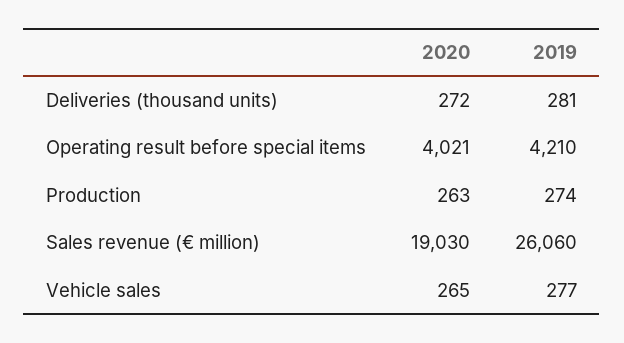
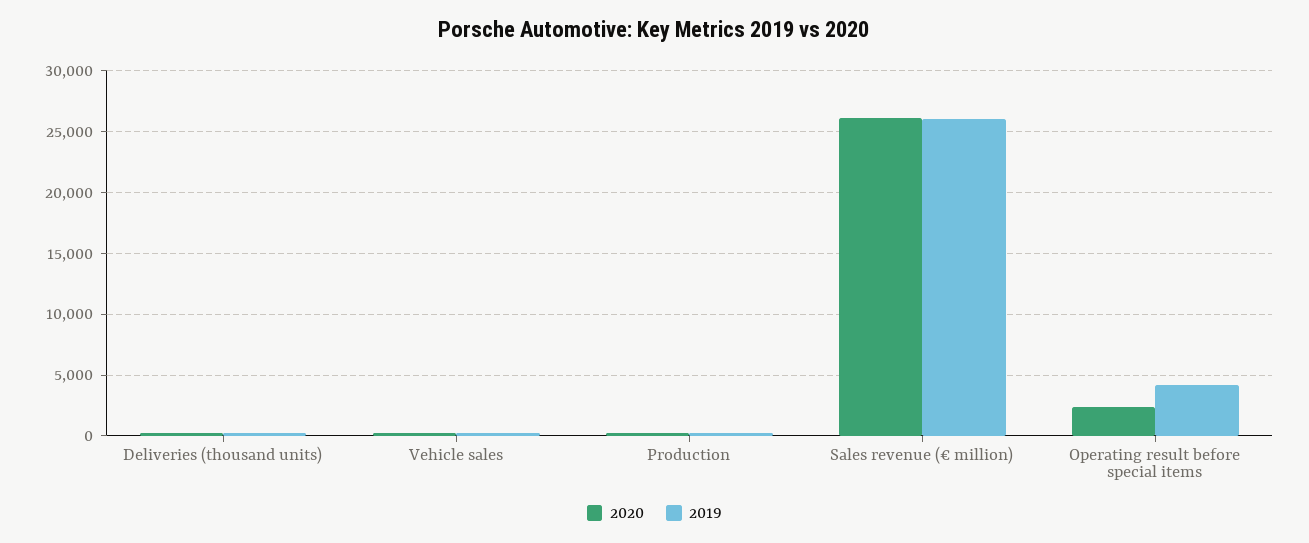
  {
    "2020": {
      "Deliveries (thousand units)": 272,
-     "Operating result before special items": 4021,
+     "Operating result before special items": 2500,
      "Production": 263,
-     "Sales revenue (€ million)": 19030,
+     "Sales revenue (€ million)": 26000,
      "Vehicle sales": 265
    },
    "2019": {
      "Deliveries (thousand units)": 281,
      "Operating result before special items": 4210,
      "Production": 274,
      "Sales revenue (€ million)": 26060,
      "Vehicle sales": 277
    }
  }

